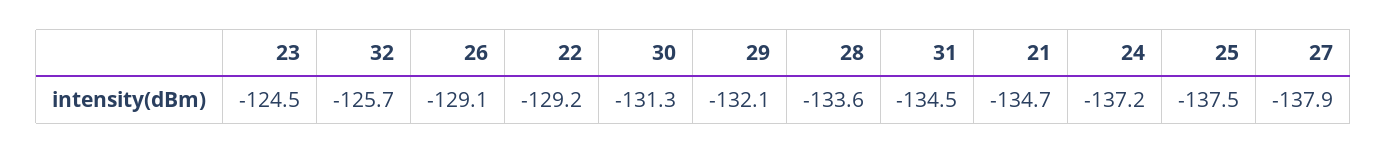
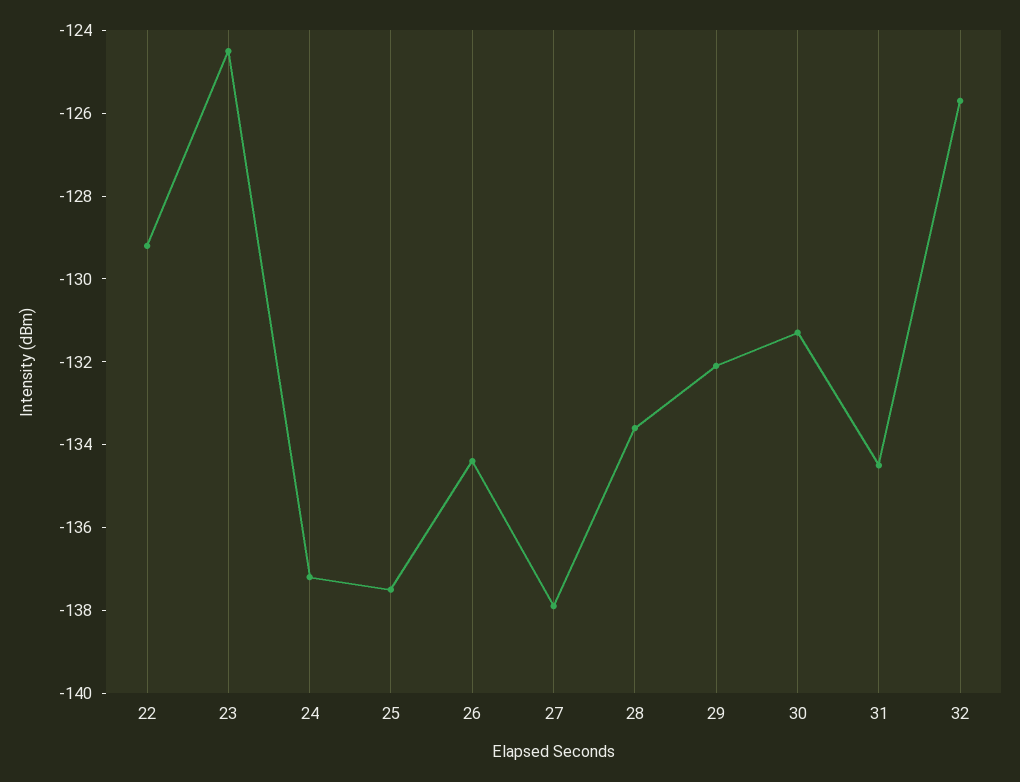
  {
    "23": -124.5,
    "32": -125.7,
-   "26": -129.1,
+   "26": -134.5,
    "22": -129.2,
    "30": -131.3,
    "29": -132.1,
    "28": -133.6,
    "31": -134.5,
-   "21": -134.7,
    "24": -137.2,
    "25": -137.5,
    "27": -137.9
  }

